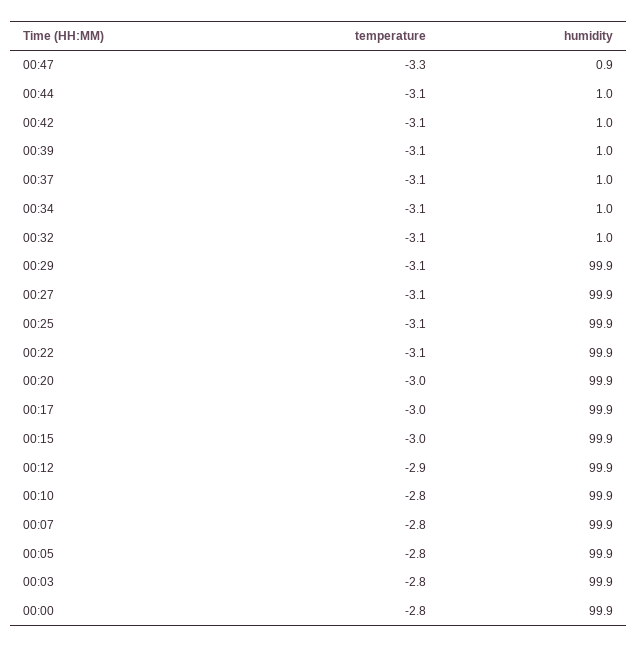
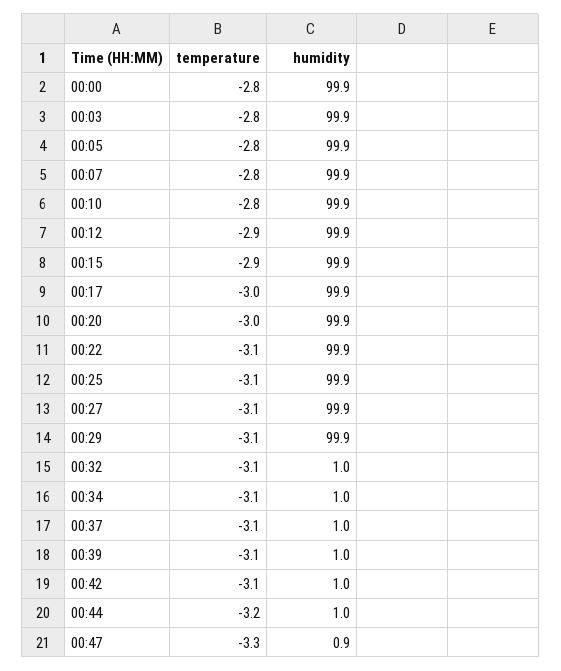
  {
    "temperature": {
      "00:47": -3.3,
-     "00:44": -3.1,
+     "00:44": -3.2,
      "00:42": -3.1,
      "00:39": -3.1,
      "00:37": -3.1,
      "00:34": -3.1,
      "00:32": -3.1,
      "00:29": -3.1,
      "00:27": -3.1,
      "00:25": -3.1,
      "00:22": -3.1,
      "00:20": -3,
      "00:17": -3,
-     "00:15": -3,
+     "00:15": -2.9,
      "00:12": -2.9,
      "00:10": -2.8,
      "00:07": -2.8,
      "00:05": -2.8,
      "00:03": -2.8,
      "00:00": -2.8
    },
    "humidity": {
      "00:47": 0.9,
      "00:44": 1,
      "00:42": 1,
      "00:39": 1,
      "00:37": 1,
      "00:34": 1,
      "00:32": 1,
      "00:29": 99.9,
      "00:27": 99.9,
      "00:25": 99.9,
      "00:22": 99.9,
      "00:20": 99.9,
      "00:17": 99.9,
      "00:15": 99.9,
      "00:12": 99.9,
      "00:10": 99.9,
      "00:07": 99.9,
      "00:05": 99.9,
      "00:03": 99.9,
      "00:00": 99.9
    }
  }

